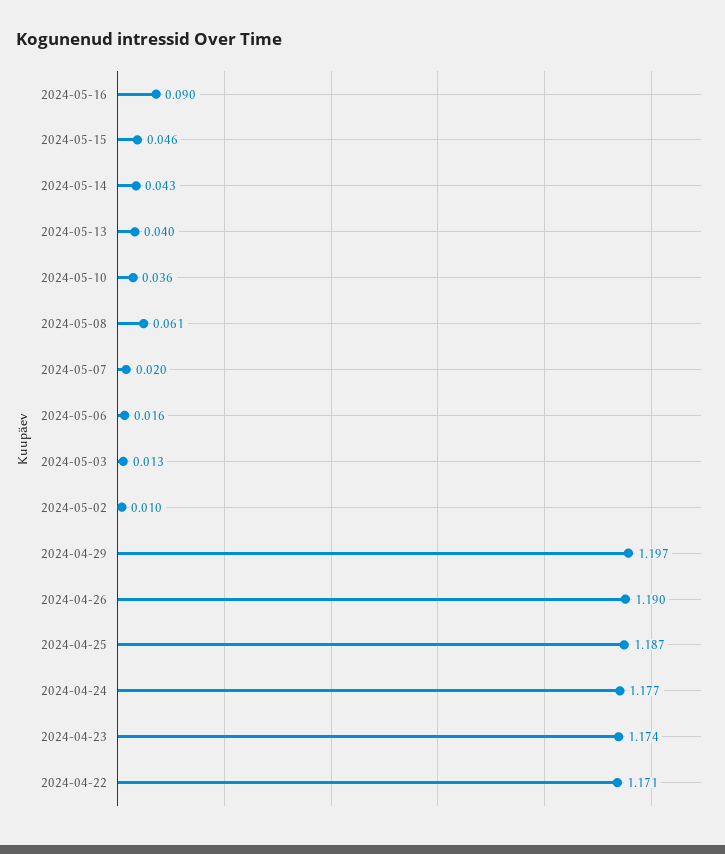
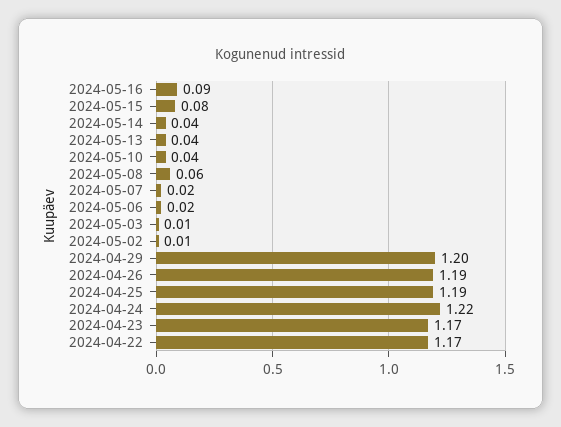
  {
    "2024-05-16": 0.09,
-   "2024-05-15": 0.046,
+   "2024-05-15": 0.08,
    "2024-05-14": 0.043,
    "2024-05-13": 0.04,
    "2024-05-10": 0.036,
    "2024-05-08": 0.061,
    "2024-05-07": 0.02,
    "2024-05-06": 0.016,
    "2024-05-03": 0.013,
    "2024-05-02": 0.01,
    "2024-04-29": 1.197,
    "2024-04-26": 1.19,
    "2024-04-25": 1.187,
-   "2024-04-24": 1.177,
+   "2024-04-24": 1.22,
    "2024-04-23": 1.174,
    "2024-04-22": 1.171
  }

